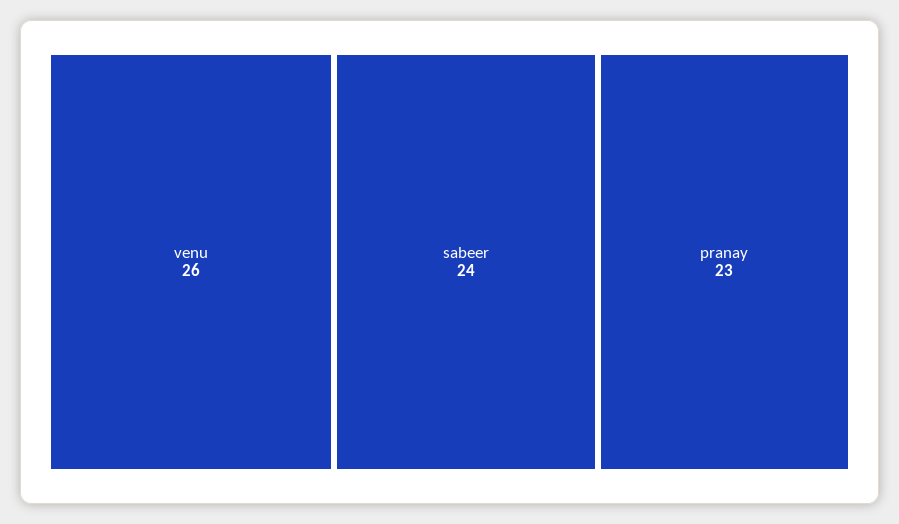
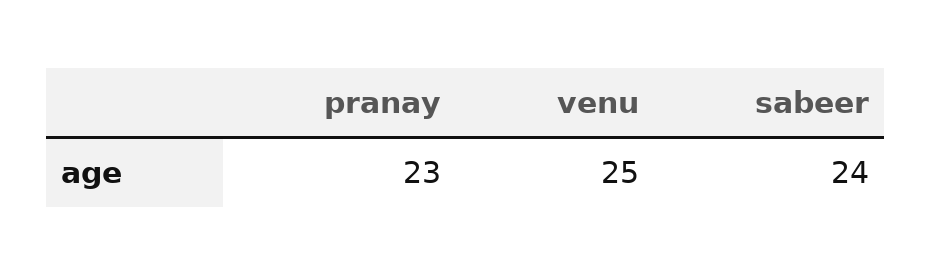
  {
-   "venu": 26,
+   "venu": 25,
    "sabeer": 24,
    "pranay": 23
  }

